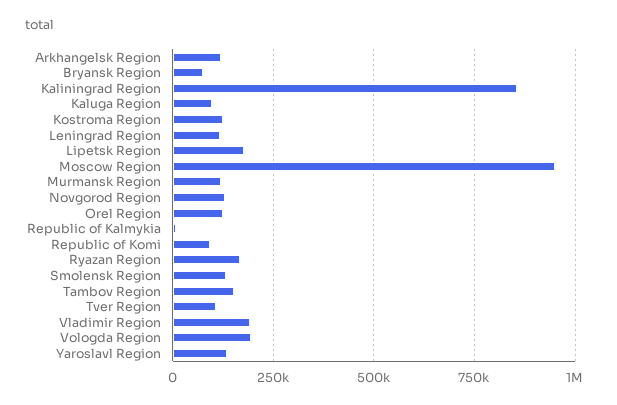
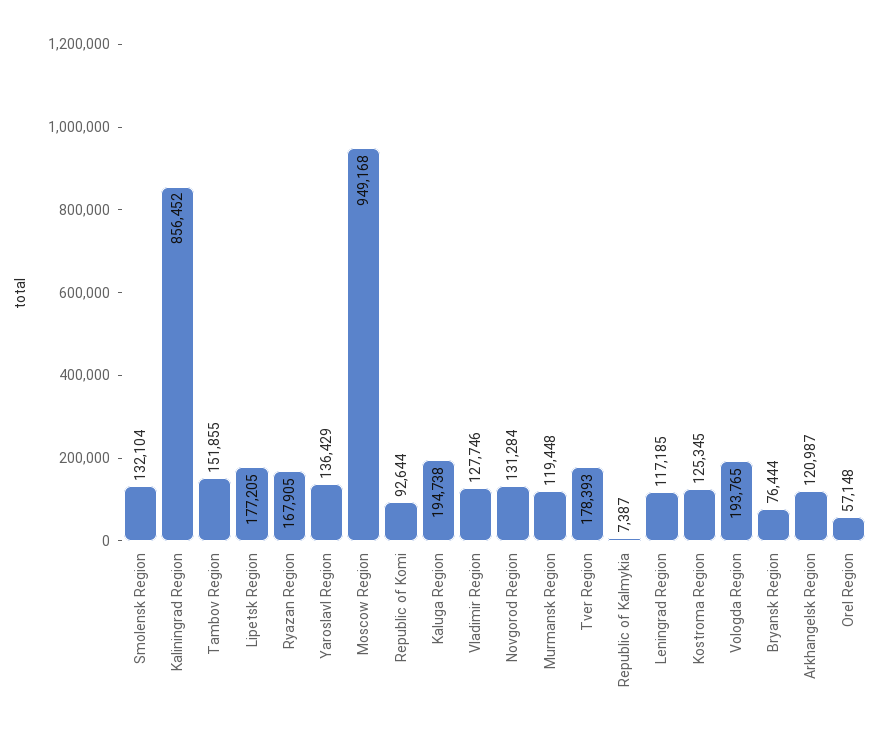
  {
    "Arkhangelsk Region": 120987,
    "Bryansk Region": 76444,
    "Kaliningrad Region": 856452,
-   "Kaluga Region": 100000,
+   "Kaluga Region": 194738,
    "Kostroma Region": 125345,
    "Leningrad Region": 117185,
    "Lipetsk Region": 177205,
    "Moscow Region": 949168,
    "Murmansk Region": 119448,
    "Novgorod Region": 131284,
-   "Orel Region": 125000,
+   "Orel Region": 57148,
    "Republic of Kalmykia": 7387,
    "Republic of Komi": 92644,
    "Ryazan Region": 167905,
    "Smolensk Region": 132104,
    "Tambov Region": 151855,
-   "Tver Region": 100000,
+   "Tver Region": 178393,
-   "Vladimir Region": 200000,
+   "Vladimir Region": 127746,
    "Vologda Region": 193765,
    "Yaroslavl Region": 136429
  }

